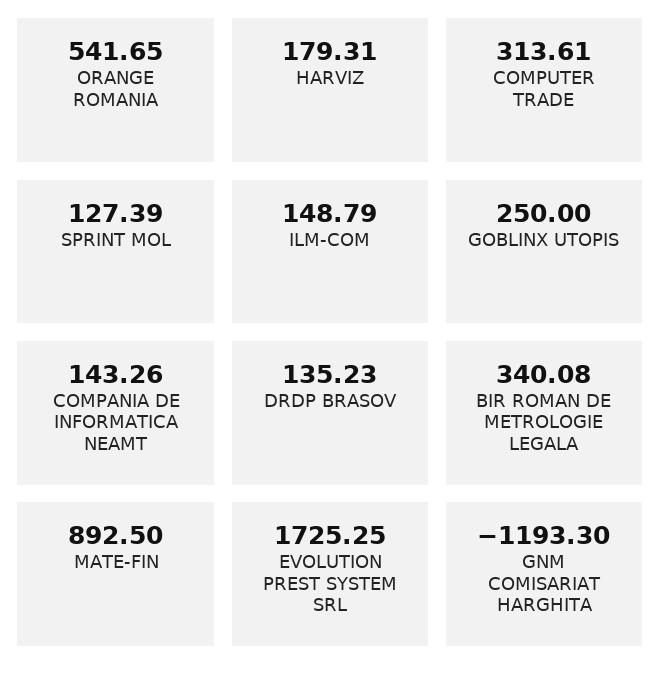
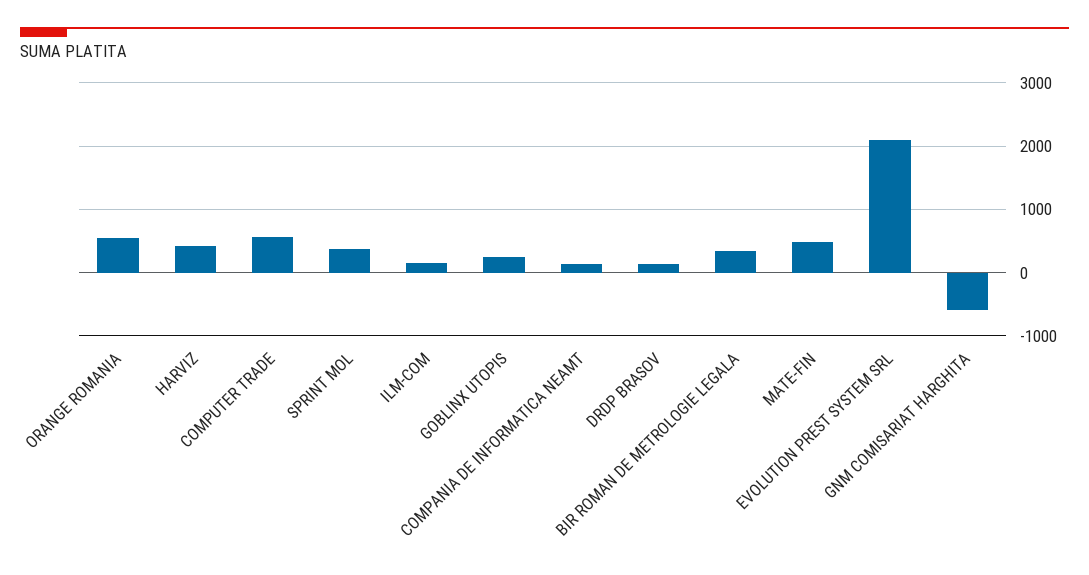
  {
    "ORANGE ROMANIA": 541.65,
-   "HARVIZ": 179.31,
+   "HARVIZ": 400,
-   "COMPUTER TRADE": 313.61,
+   "COMPUTER TRADE": 600,
-   "SPRINT MOL": 127.39,
+   "SPRINT MOL": 400,
    "ILM-COM": 148.79,
    "GOBLINX UTOPIS": 250,
    "COMPANIA DE INFORMATICA NEAMT": 143.26,
    "DRDP BRASOV": 135.23,
    "BIR ROMAN DE METROLOGIE LEGALA": 340.08,
-   "MATE-FIN": 892.5,
+   "MATE-FIN": 500,
-   "EVOLUTION PREST SYSTEM SRL": 1725.25,
+   "EVOLUTION PREST SYSTEM SRL": 2100,
-   "GNM COMISARIAT HARGHITA": -1193.3
+   "GNM COMISARIAT HARGHITA": -600
  }

